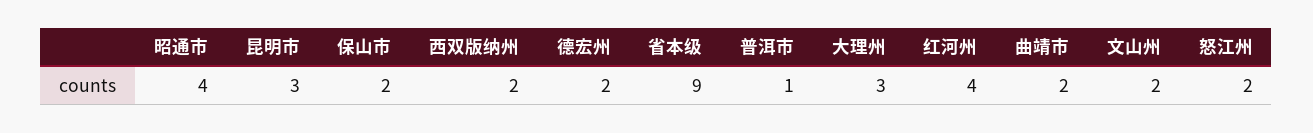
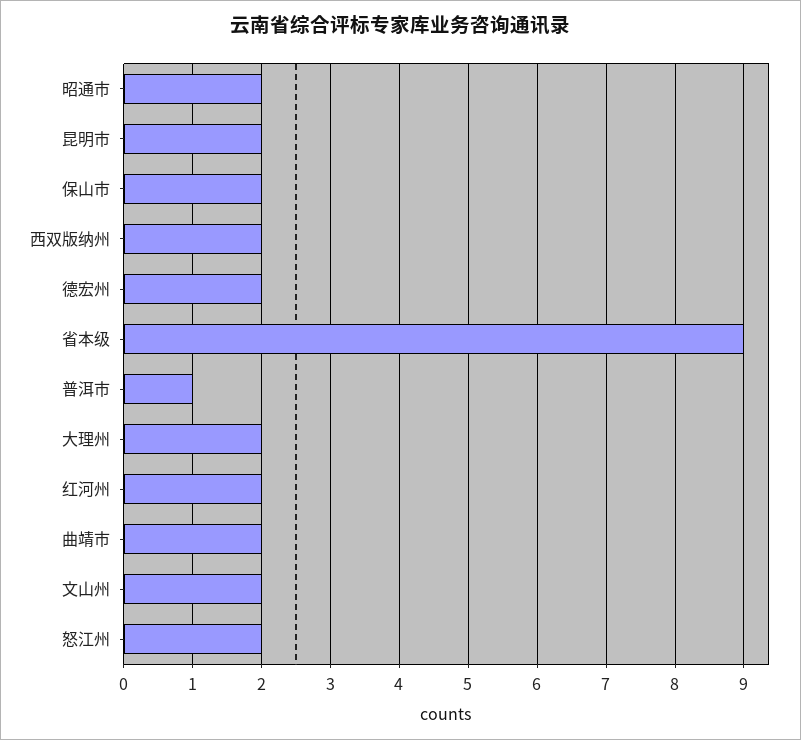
  {
-   "昭通市": 4,
+   "昭通市": 2,
-   "昆明市": 3,
+   "昆明市": 2,
    "保山市": 2,
    "西双版纳州": 2,
    "德宏州": 2,
    "省本级": 9,
    "普洱市": 1,
-   "大理州": 3,
+   "大理州": 2,
-   "红河州": 4,
+   "红河州": 2,
    "曲靖市": 2,
    "文山州": 2,
    "怒江州": 2
  }

